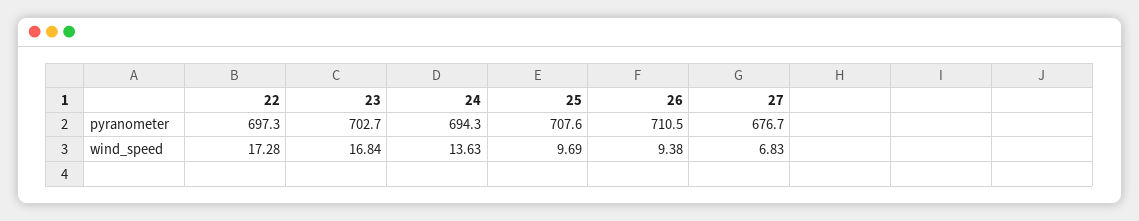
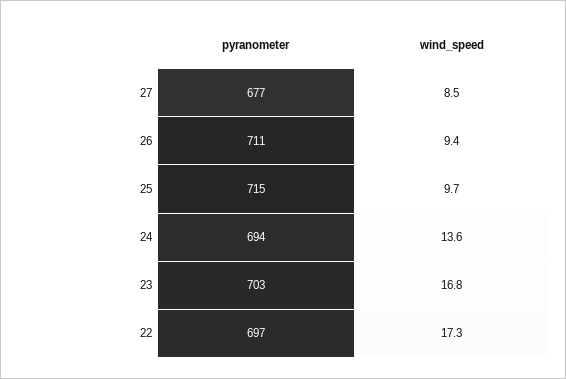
  {
    "22": {
      "pyranometer": 697.3,
      "wind_speed": 17.28
    },
    "23": {
      "pyranometer": 702.7,
      "wind_speed": 16.84
    },
    "24": {
      "pyranometer": 694.3,
      "wind_speed": 13.63
    },
    "25": {
-     "pyranometer": 707.6,
+     "pyranometer": 715,
      "wind_speed": 9.69
    },
    "26": {
      "pyranometer": 710.5,
      "wind_speed": 9.38
    },
    "27": {
      "pyranometer": 676.7,
-     "wind_speed": 6.83
+     "wind_speed": 8.5
    }
  }

